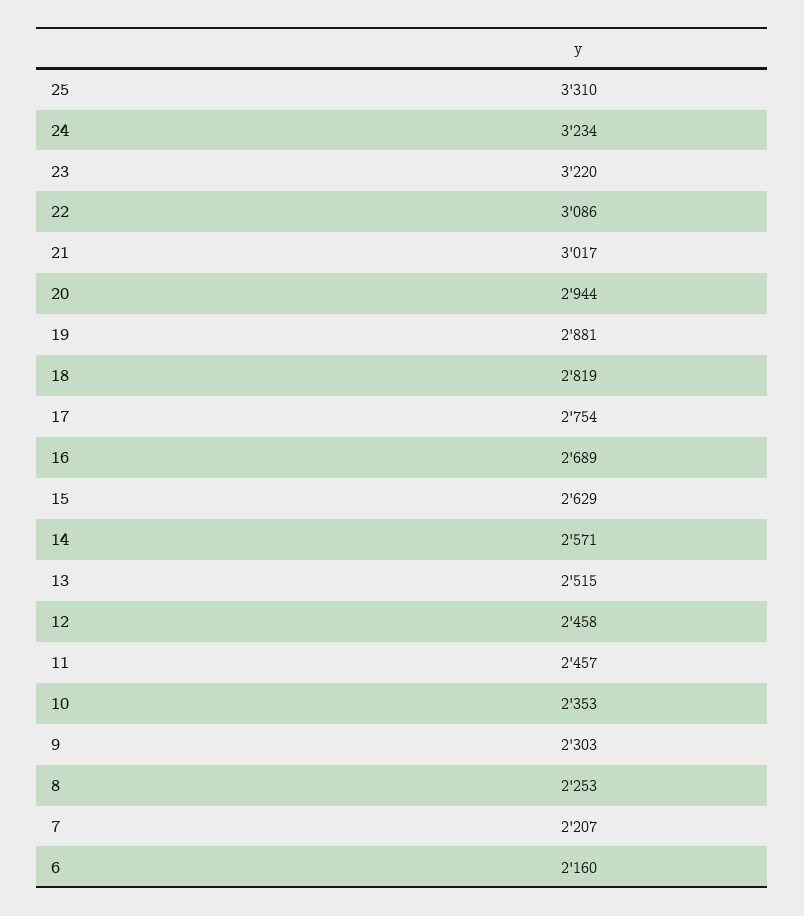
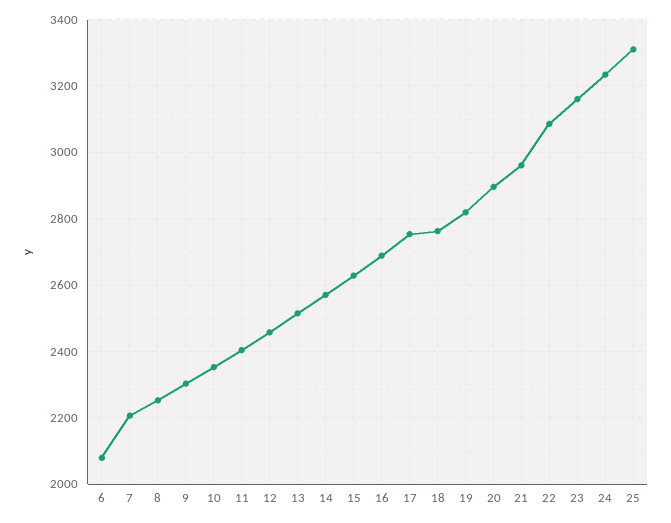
  {
    "25": 3310,
    "24": 3234,
-   "23": 3220,
+   "23": 3160,
    "22": 3086,
-   "21": 3017,
+   "21": 2960,
-   "20": 2944,
+   "20": 2900,
-   "19": 2881,
+   "19": 2820,
-   "18": 2819,
+   "18": 2760,
    "17": 2754,
    "16": 2689,
    "15": 2629,
    "14": 2571,
    "13": 2515,
    "12": 2458,
-   "11": 2457,
+   "11": 2400,
    "10": 2353,
    "9": 2303,
    "8": 2253,
    "7": 2207,
-   "6": 2160
+   "6": 2080
  }

